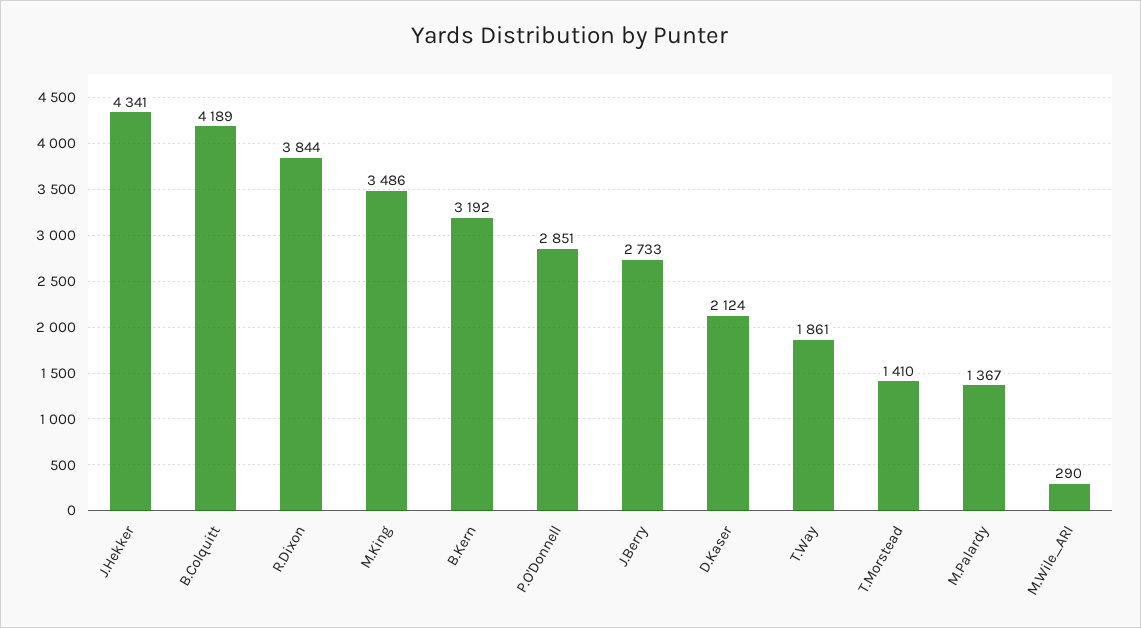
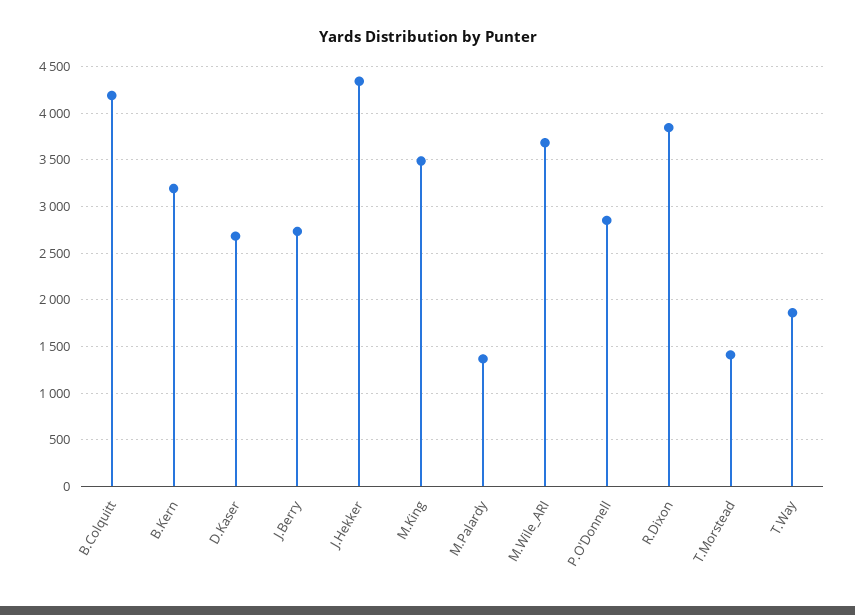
  {
    "J.Hekker": 4341,
    "B.Colquitt": 4189,
    "R.Dixon": 3844,
    "M.King": 3486,
    "B.Kern": 3192,
    "P.O'Donnell": 2851,
    "J.Berry": 2733,
-   "D.Kaser": 2124,
+   "D.Kaser": 2700,
    "T.Way": 1861,
    "T.Morstead": 1410,
    "M.Palardy": 1367,
-   "M.Wile_ARI": 290
+   "M.Wile_ARI": 3700
  }

